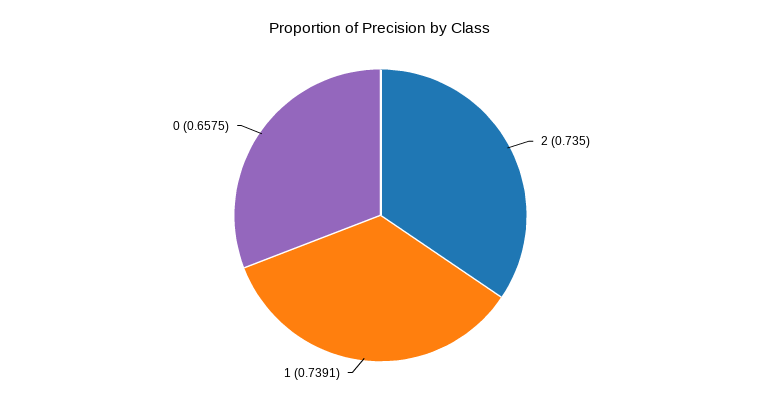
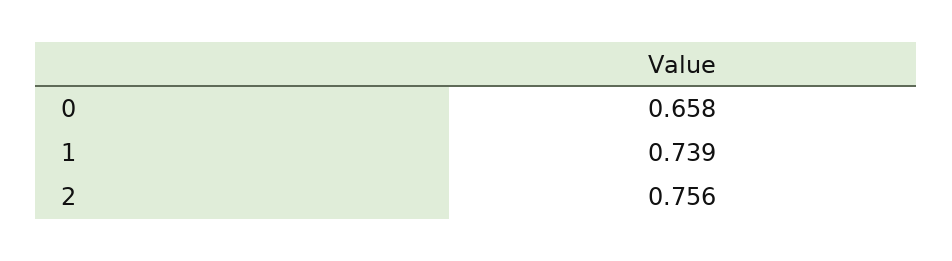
  {
-   "2": 0.735,
+   "2": 0.756,
    "1": 0.7391,
    "0": 0.6575
  }

